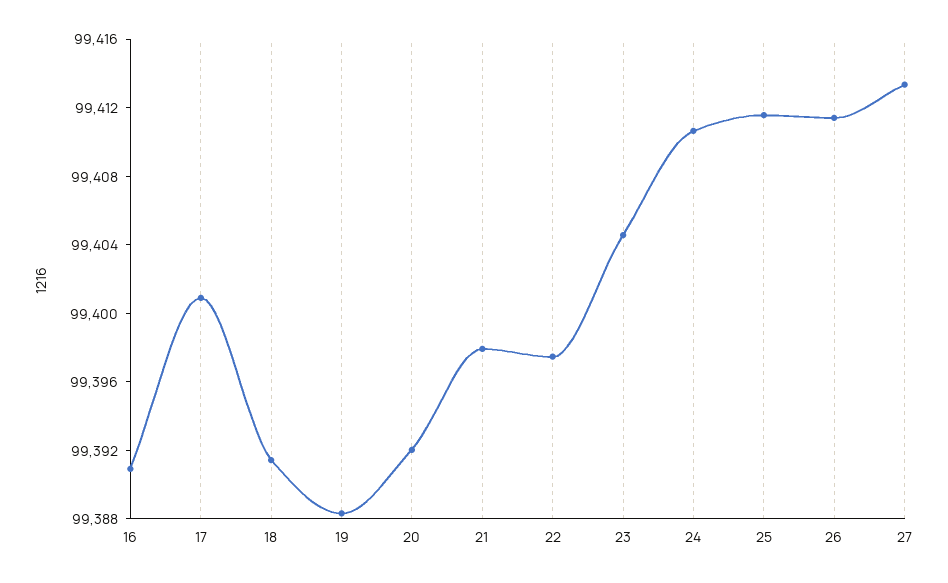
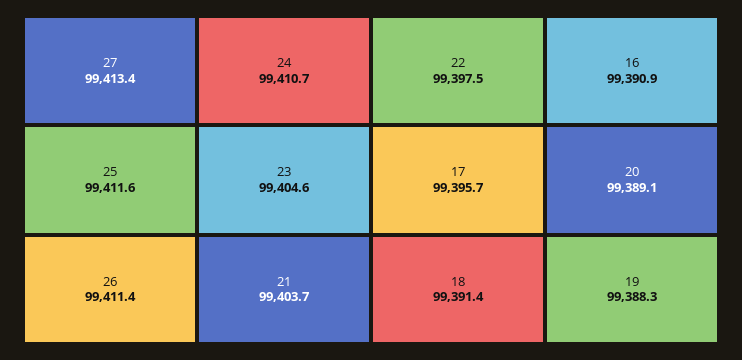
  {
    "16": 99390.9,
-   "17": 99401,
+   "17": 99395.7,
    "18": 99391.4,
    "19": 99388.3,
-   "20": 99392,
+   "20": 99389.1,
-   "21": 99398,
+   "21": 99403.7,
    "22": 99397.5,
    "23": 99404.6,
    "24": 99410.7,
    "25": 99411.6,
    "26": 99411.4,
    "27": 99413.4
  }

